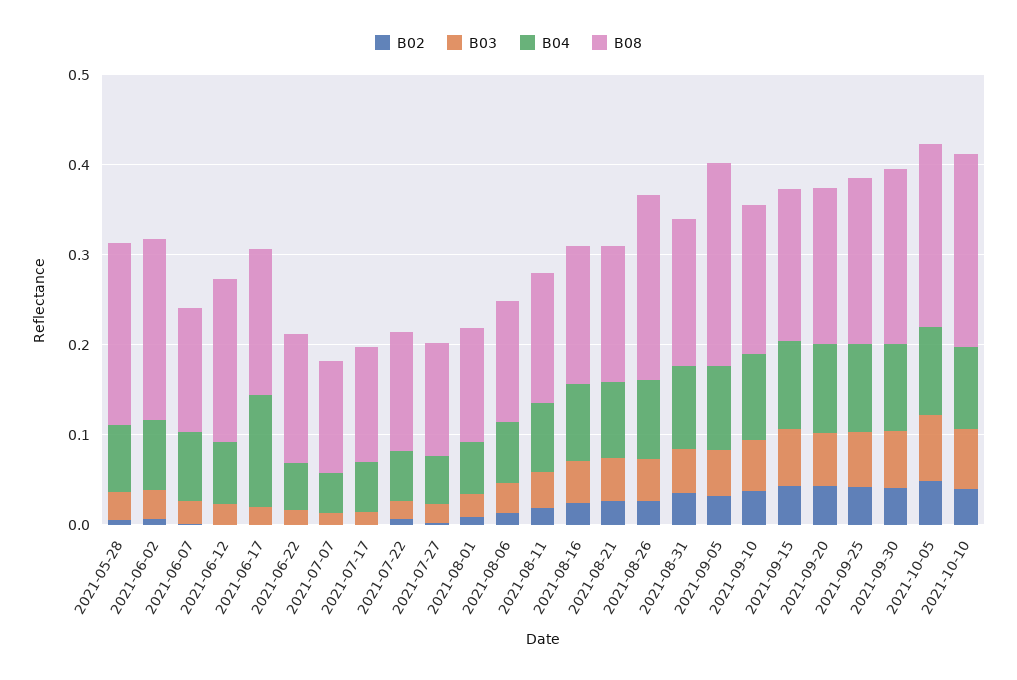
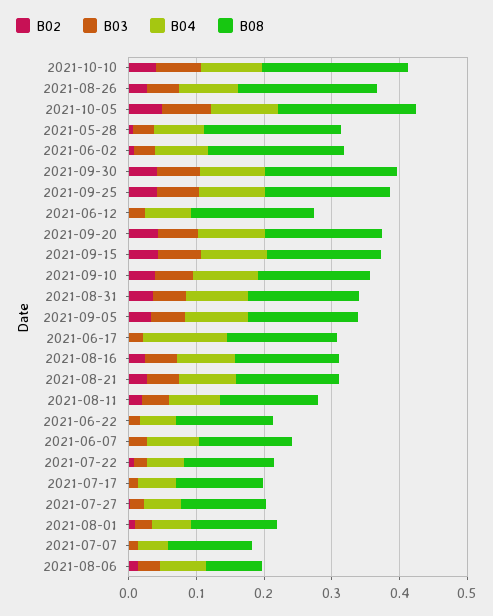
  {
    "B02": {
      "2021-05-28": 0,
      "2021-06-02": 0,
      "2021-06-07": 0,
      "2021-06-12": 0,
      "2021-06-17": 0,
      "2021-06-22": 0,
      "2021-07-07": 0,
      "2021-07-17": 0,
      "2021-07-22": 0,
      "2021-07-27": 0,
      "2021-08-01": 0,
      "2021-08-06": 0.02,
      "2021-08-11": 0.02,
      "2021-08-16": 0.02,
      "2021-08-21": 0.02,
      "2021-08-26": 0.02,
      "2021-08-31": 0.04,
      "2021-09-05": 0.04,
      "2021-09-10": 0.04,
      "2021-09-15": 0.04,
      "2021-09-20": 0.04,
      "2021-09-25": 0.04,
      "2021-09-30": 0.04,
      "2021-10-05": 0.04,
      "2021-10-10": 0.04
    },
    "B03": {
      "2021-05-28": 0.04,
      "2021-06-02": 0.04,
      "2021-06-07": 0.02,
      "2021-06-12": 0.02,
      "2021-06-17": 0.02,
      "2021-06-22": 0.02,
      "2021-07-07": 0.02,
      "2021-07-17": 0.02,
      "2021-07-22": 0.02,
      "2021-07-27": 0.02,
      "2021-08-01": 0.02,
      "2021-08-06": 0.04,
      "2021-08-11": 0.04,
      "2021-08-16": 0.04,
      "2021-08-21": 0.04,
      "2021-08-26": 0.04,
      "2021-08-31": 0.04,
      "2021-09-05": 0.06,
      "2021-09-10": 0.06,
      "2021-09-15": 0.06,
      "2021-09-20": 0.06,
      "2021-09-25": 0.06,
      "2021-09-30": 0.06,
      "2021-10-05": 0.08,
      "2021-10-10": 0.06
    },
    "B04": {
      "2021-05-28": 0.08,
      "2021-06-02": 0.08,
      "2021-06-07": 0.08,
      "2021-06-12": 0.06,
      "2021-06-17": 0.12,
      "2021-06-22": 0.06,
      "2021-07-07": 0.04,
      "2021-07-17": 0.06,
      "2021-07-22": 0.06,
      "2021-07-27": 0.06,
      "2021-08-01": 0.06,
      "2021-08-06": 0.06,
      "2021-08-11": 0.08,
      "2021-08-16": 0.08,
      "2021-08-21": 0.08,
      "2021-08-26": 0.08,
      "2021-08-31": 0.1,
      "2021-09-05": 0.1,
      "2021-09-10": 0.1,
      "2021-09-15": 0.1,
      "2021-09-20": 0.1,
      "2021-09-25": 0.1,
      "2021-09-30": 0.1,
      "2021-10-05": 0.1,
      "2021-10-10": 0.1
    },
    "B08": {
      "2021-05-28": 0.2,
      "2021-06-02": 0.2,
      "2021-06-07": 0.14,
      "2021-06-12": 0.18,
      "2021-06-17": 0.16,
      "2021-06-22": 0.14,
      "2021-07-07": 0.12,
      "2021-07-17": 0.12,
      "2021-07-22": 0.14,
      "2021-07-27": 0.12,
      "2021-08-01": 0.12,
-     "2021-08-06": 0.14,
+     "2021-08-06": 0.08,
      "2021-08-11": 0.14,
      "2021-08-16": 0.16,
      "2021-08-21": 0.16,
      "2021-08-26": 0.2,
      "2021-08-31": 0.16,
-     "2021-09-05": 0.22,
+     "2021-09-05": 0.16,
      "2021-09-10": 0.16,
      "2021-09-15": 0.16,
      "2021-09-20": 0.18,
      "2021-09-25": 0.18,
      "2021-09-30": 0.2,
      "2021-10-05": 0.2,
      "2021-10-10": 0.22
    }
  }

